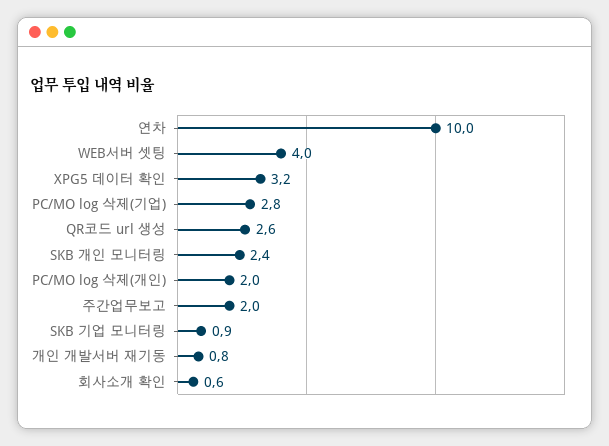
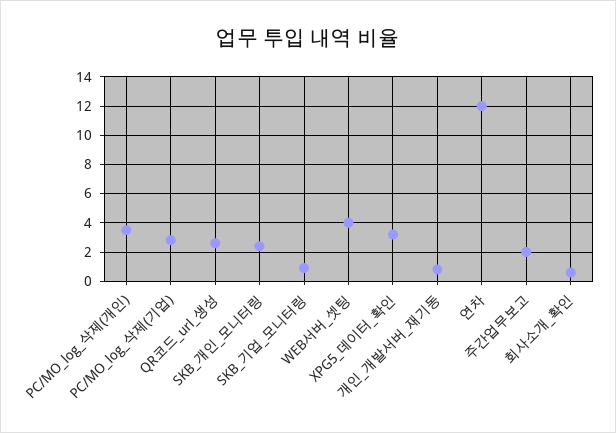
  {
-   "연차": 10,
+   "연차": 12,
    "WEB서버 셋팅": 4,
    "XPG5 데이터 확인": 3.2,
    "PC/MO log 삭제(기업)": 2.8,
    "QR코드 url 생성": 2.6,
    "SKB 개인 모니터링": 2.4,
-   "PC/MO log 삭제(개인)": 2,
+   "PC/MO log 삭제(개인)": 3.5,
    "주간업무보고": 2,
    "SKB 기업 모니터링": 0.9,
    "개인 개발서버 재기동": 0.8,
    "회사소개 확인": 0.6
  }

